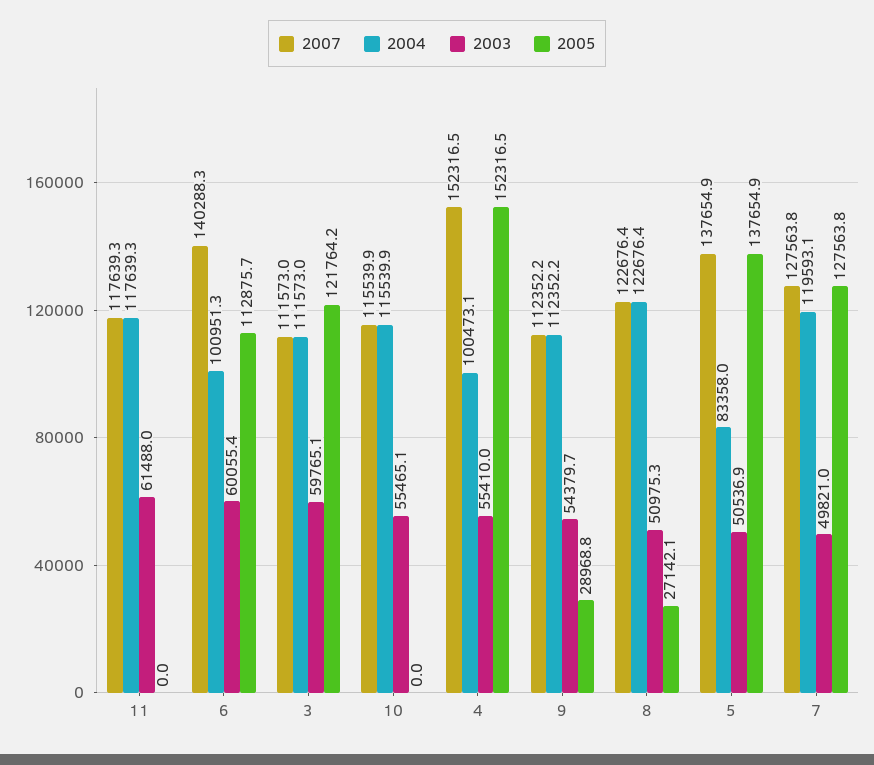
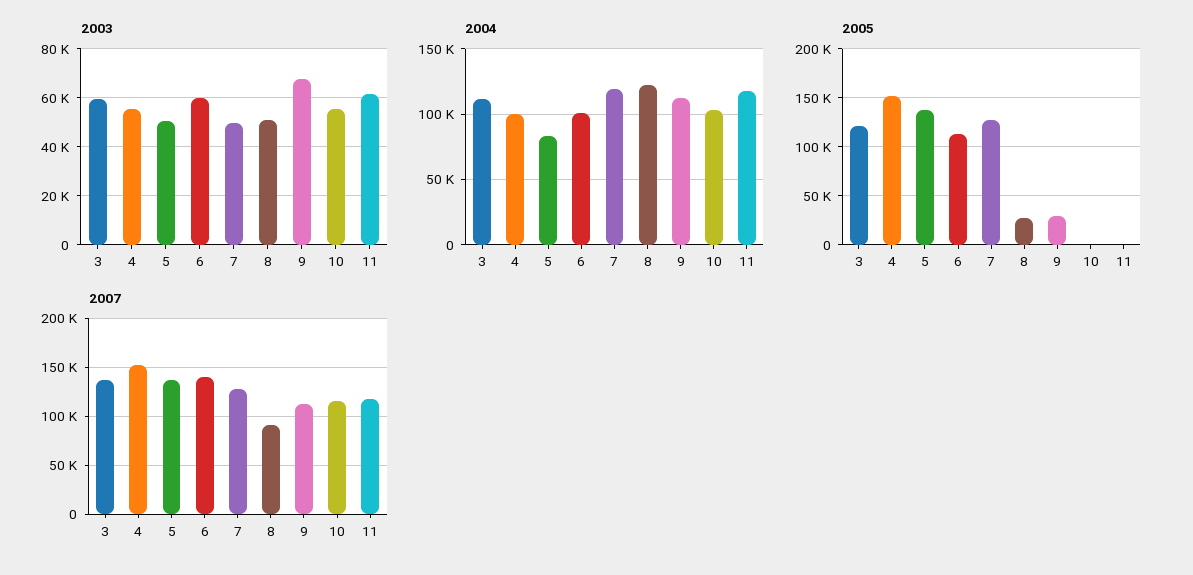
  {
    "2007": {
      "11": 117639.3,
      "6": 140288.3,
-     "3": 111573,
+     "3": 140000,
      "10": 115539.9,
      "4": 152316.5,
      "9": 112352.2,
-     "8": 122676.4,
+     "8": 90000,
      "5": 137654.9,
      "7": 127563.8
    },
    "2004": {
      "11": 117639.3,
      "6": 100951.3,
      "3": 111573,
-     "10": 115539.9,
+     "10": 105000,
      "4": 100473.1,
      "9": 112352.2,
      "8": 122676.4,
      "5": 83358,
      "7": 119593.1
    },
    "2003": {
      "11": 61488,
      "6": 60055.4,
      "3": 59765.1,
      "10": 55465.1,
      "4": 55410,
-     "9": 54379.7,
+     "9": 67500,
      "8": 50975.3,
      "5": 50536.9,
      "7": 49821
    },
    "2005": {
      "11": 0,
      "6": 112875.7,
      "3": 121764.2,
      "10": 0,
      "4": 152316.5,
      "9": 28968.8,
      "8": 27142.1,
      "5": 137654.9,
      "7": 127563.8
    }
  }

